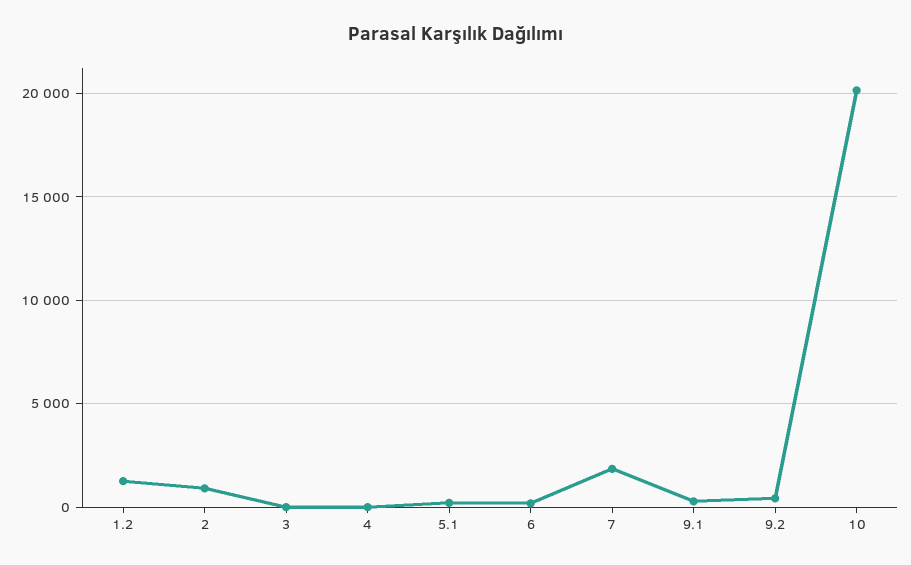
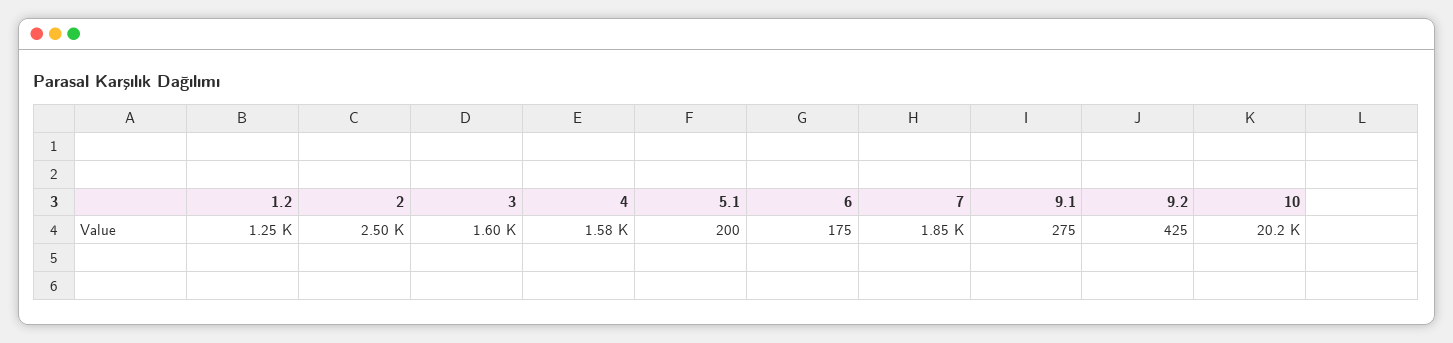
  {
    "1.2": 1250,
-   "2": 1000,
+   "2": 2500,
-   "3": 0,
+   "3": 1600,
-   "4": 0,
+   "4": 1580,
    "5.1": 200,
    "6": 175,
    "7": 1850,
    "9.1": 275,
    "9.2": 425,
    "10": 20200
  }

